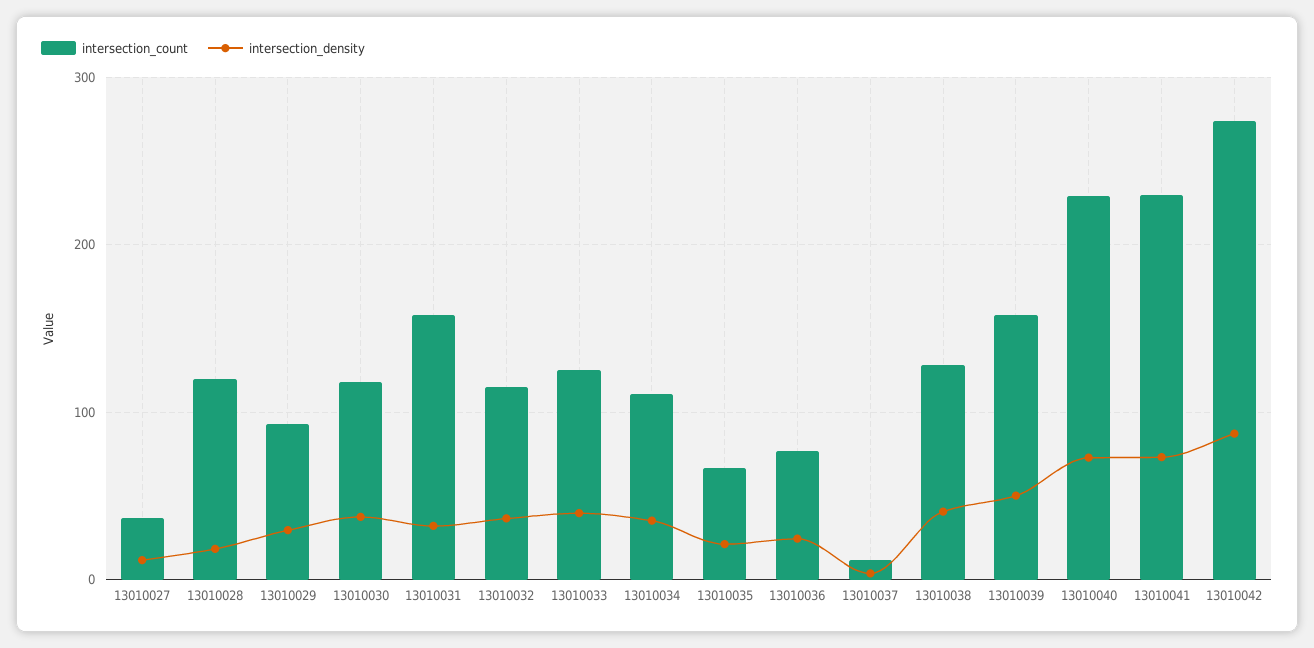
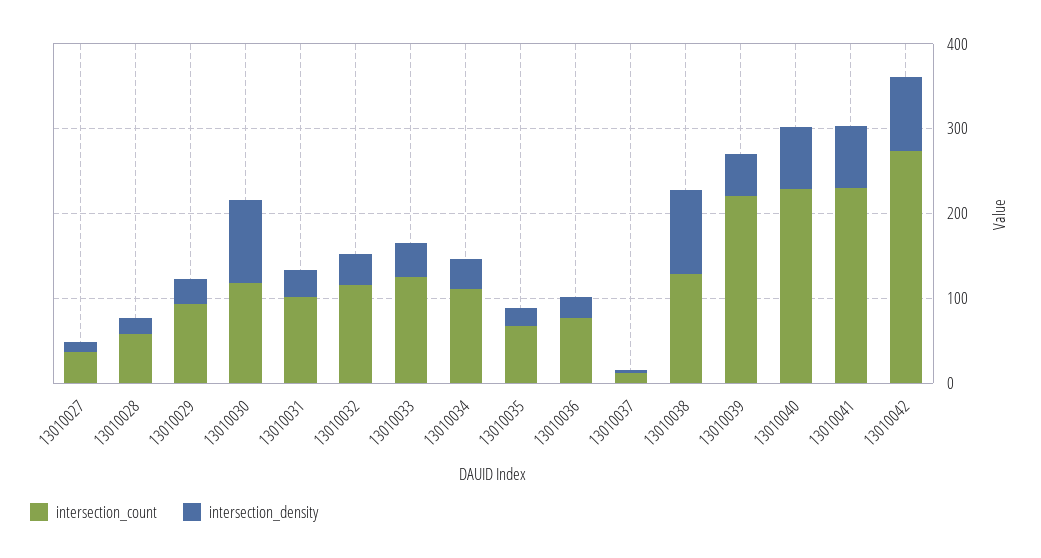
  {
    "intersection_count": {
      "13010027": 40,
-     "13010028": 120,
+     "13010028": 60,
      "13010029": 90,
      "13010030": 120,
-     "13010031": 160,
+     "13010031": 100,
      "13010032": 120,
      "13010033": 130,
      "13010034": 110,
      "13010035": 70,
      "13010036": 80,
      "13010037": 10,
      "13010038": 130,
-     "13010039": 160,
+     "13010039": 220,
      "13010040": 230,
      "13010041": 230,
      "13010042": 270
    },
    "intersection_density": {
      "13010027": 10,
      "13010028": 20,
      "13010029": 30,
-     "13010030": 40,
+     "13010030": 100,
      "13010031": 30,
      "13010032": 40,
      "13010033": 40,
      "13010034": 40,
      "13010035": 20,
      "13010036": 20,
      "13010037": 0,
-     "13010038": 40,
+     "13010038": 100,
      "13010039": 50,
      "13010040": 70,
      "13010041": 70,
      "13010042": 90
    }
  }

